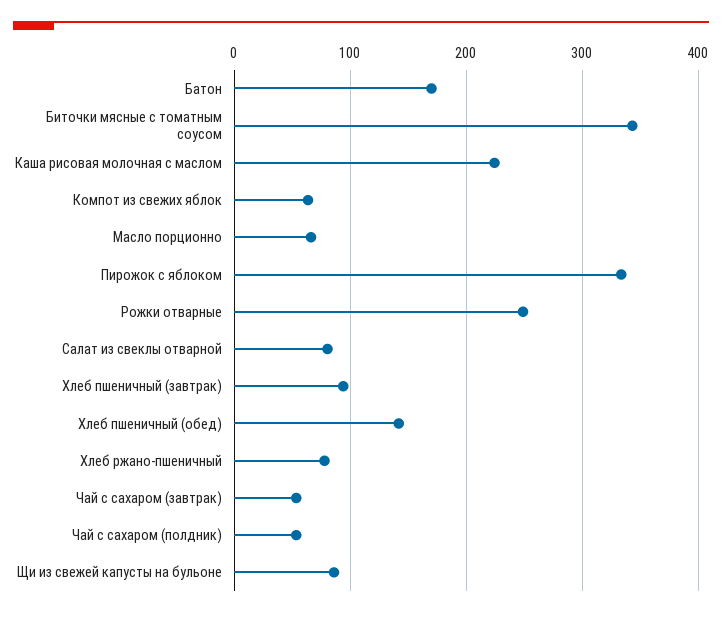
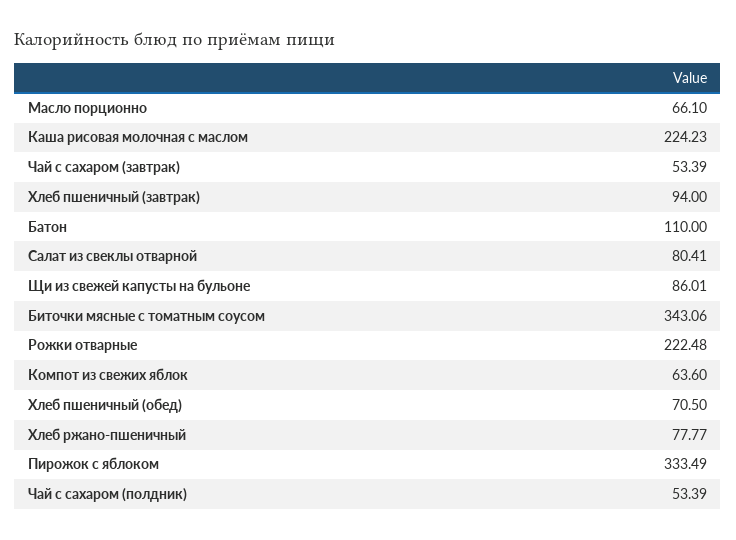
  {
-   "Батон": 170,
+   "Батон": 110,
    "Биточки мясные с томатным соусом": 343.06,
    "Каша рисовая молочная с маслом": 224.23,
    "Компот из свежих яблок": 63.6,
    "Масло порционно": 66.1,
    "Пирожок с яблоком": 333.49,
-   "Рожки отварные": 250,
+   "Рожки отварные": 222.48,
    "Салат из свеклы отварной": 80.41,
    "Хлеб пшеничный (завтрак)": 94,
-   "Хлеб пшеничный (обед)": 140,
+   "Хлеб пшеничный (обед)": 70.5,
    "Хлеб ржано-пшеничный": 77.77,
    "Чай с сахаром (завтрак)": 53.39,
    "Чай с сахаром (полдник)": 53.39,
    "Щи из свежей капусты на бульоне": 86.01
  }

